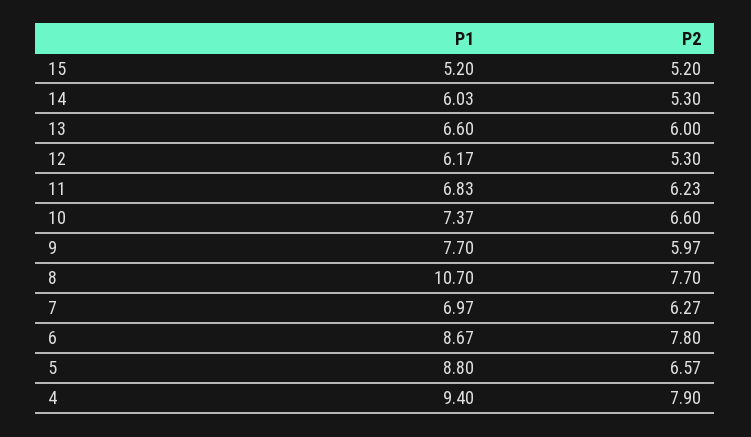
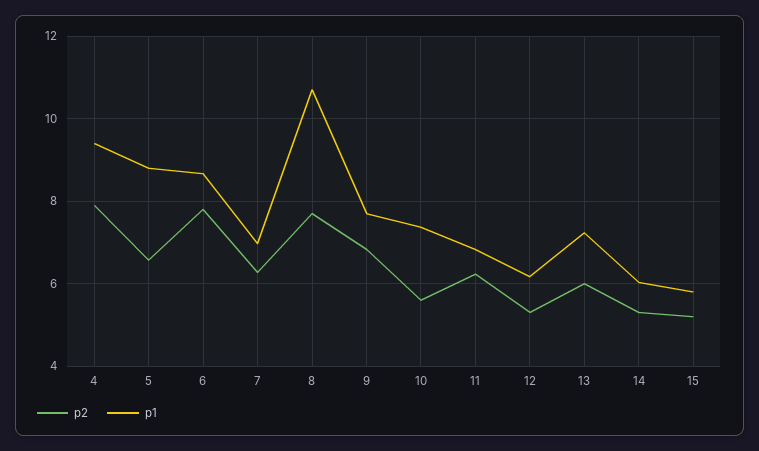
  {
    "P1": {
-     "15": 5.2,
+     "15": 5.8,
      "14": 6.03,
-     "13": 6.6,
+     "13": 7.2,
      "12": 6.17,
      "11": 6.83,
      "10": 7.37,
      "9": 7.7,
      "8": 10.7,
      "7": 6.97,
      "6": 8.67,
      "5": 8.8,
      "4": 9.4
    },
    "P2": {
      "15": 5.2,
      "14": 5.3,
      "13": 6,
      "12": 5.3,
      "11": 6.23,
-     "10": 6.6,
+     "10": 5.6,
-     "9": 5.97,
+     "9": 6.8,
      "8": 7.7,
      "7": 6.27,
      "6": 7.8,
      "5": 6.57,
      "4": 7.9
    }
  }

